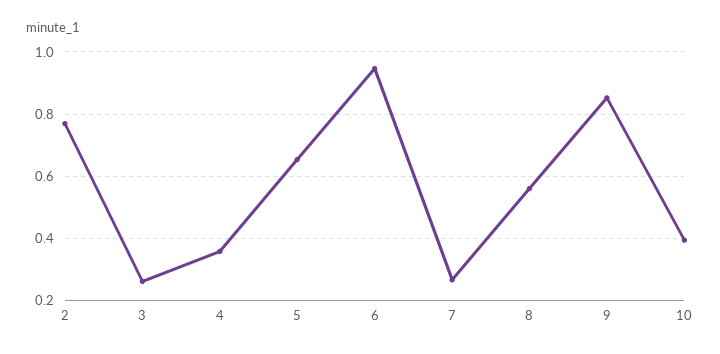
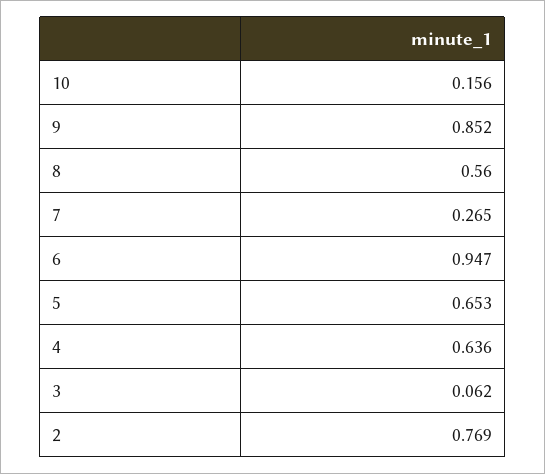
  {
    "2": 0.769,
-   "3": 0.26,
+   "3": 0.062,
-   "4": 0.36,
+   "4": 0.636,
    "5": 0.653,
    "6": 0.947,
    "7": 0.265,
    "8": 0.56,
    "9": 0.852,
-   "10": 0.4
+   "10": 0.156
  }

